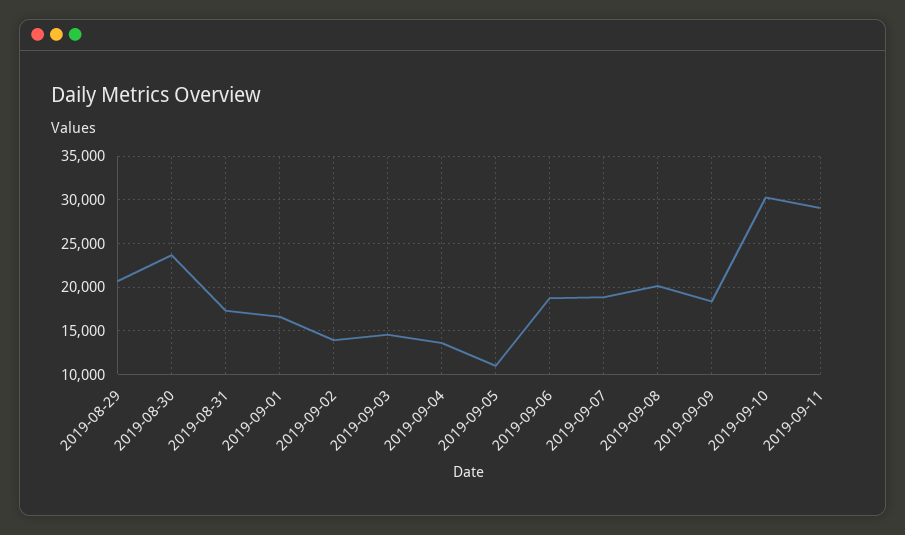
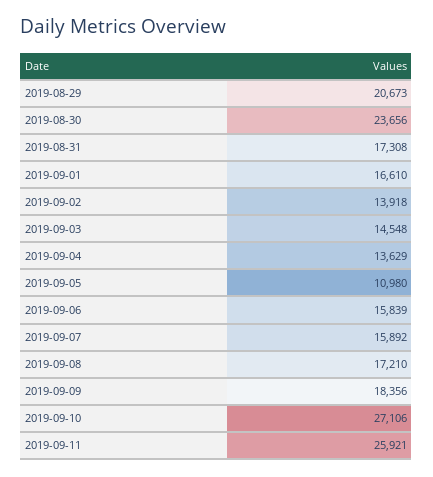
  {
    "2019-08-29": 20673,
    "2019-08-30": 23656,
    "2019-08-31": 17308,
    "2019-09-01": 16610,
    "2019-09-02": 13918,
    "2019-09-03": 14548,
    "2019-09-04": 13629,
    "2019-09-05": 10980,
-   "2019-09-06": 19000,
+   "2019-09-06": 15839,
-   "2019-09-07": 19000,
+   "2019-09-07": 15892,
-   "2019-09-08": 20000,
+   "2019-09-08": 17210,
    "2019-09-09": 18356,
-   "2019-09-10": 30000,
+   "2019-09-10": 27106,
-   "2019-09-11": 29000
+   "2019-09-11": 25921
  }

